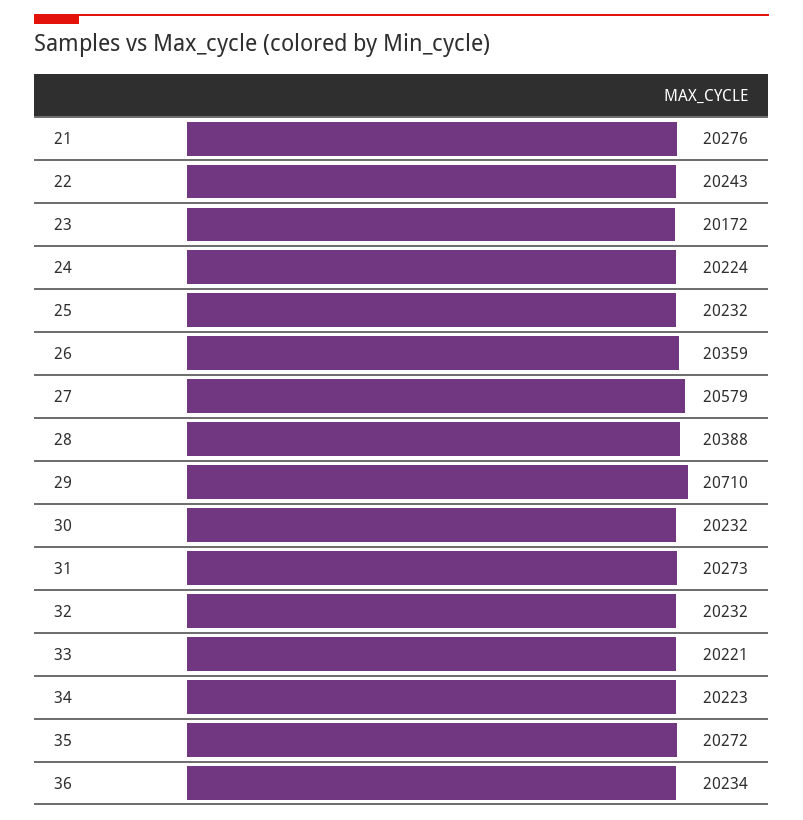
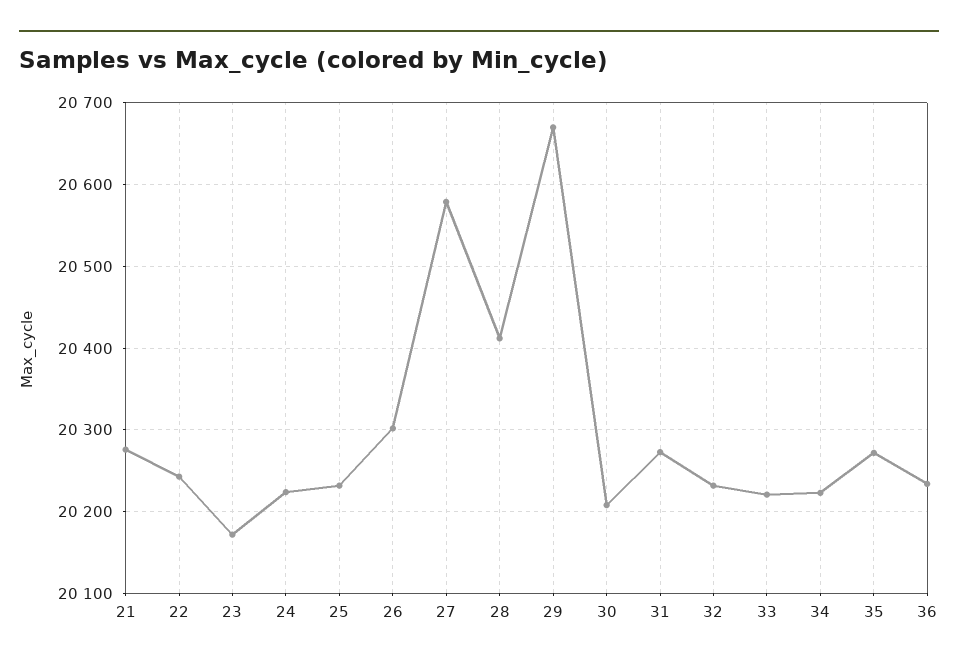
  {
    "21": 20276,
    "22": 20243,
    "23": 20172,
    "24": 20224,
    "25": 20232,
-   "26": 20359,
+   "26": 20300,
    "27": 20579,
-   "28": 20388,
+   "28": 20410,
-   "29": 20710,
+   "29": 20670,
-   "30": 20232,
+   "30": 20210,
    "31": 20273,
    "32": 20232,
    "33": 20221,
    "34": 20223,
    "35": 20272,
    "36": 20234
  }

